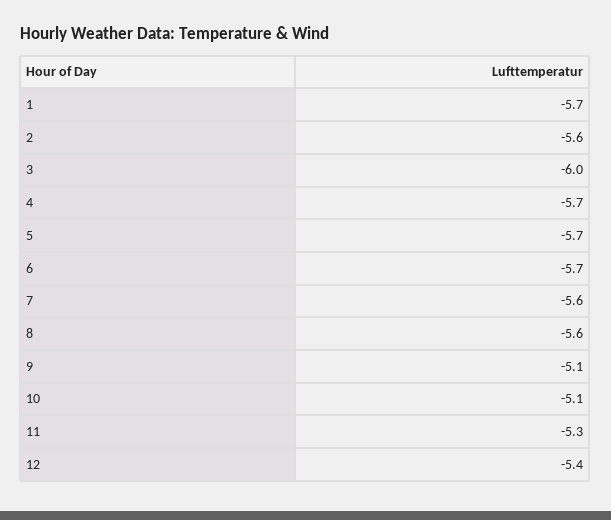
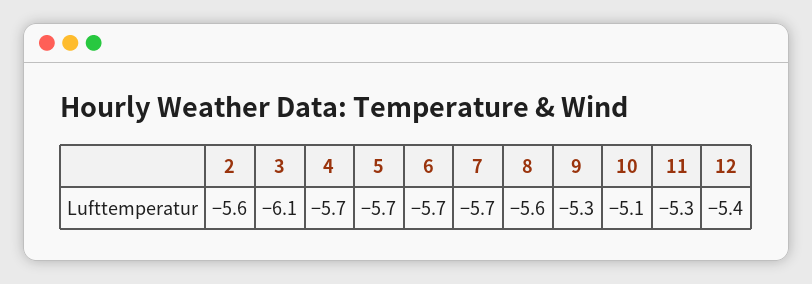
  {
-   "1": -5.7,
    "2": -5.6,
-   "3": -6,
+   "3": -6.1,
    "4": -5.7,
    "5": -5.7,
    "6": -5.7,
-   "7": -5.6,
+   "7": -5.7,
    "8": -5.6,
-   "9": -5.1,
+   "9": -5.3,
    "10": -5.1,
    "11": -5.3,
    "12": -5.4
  }

